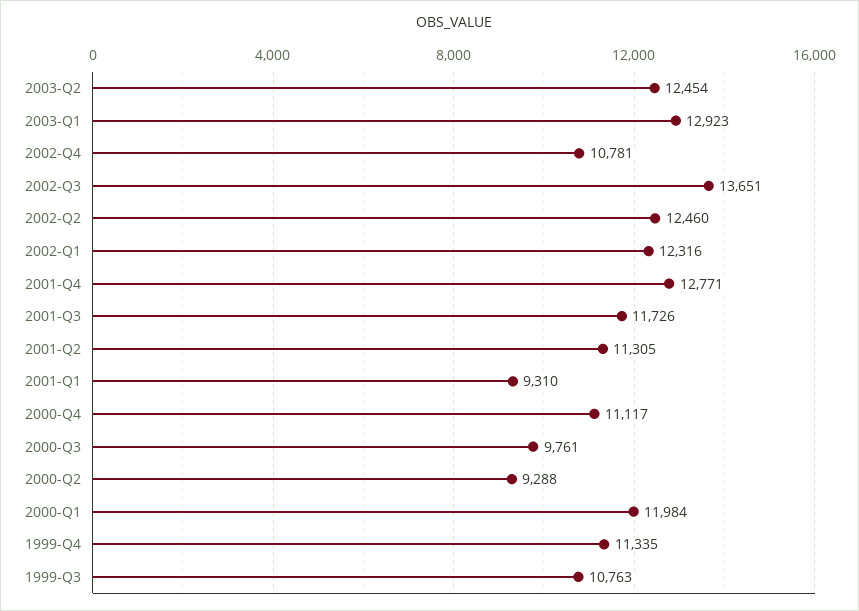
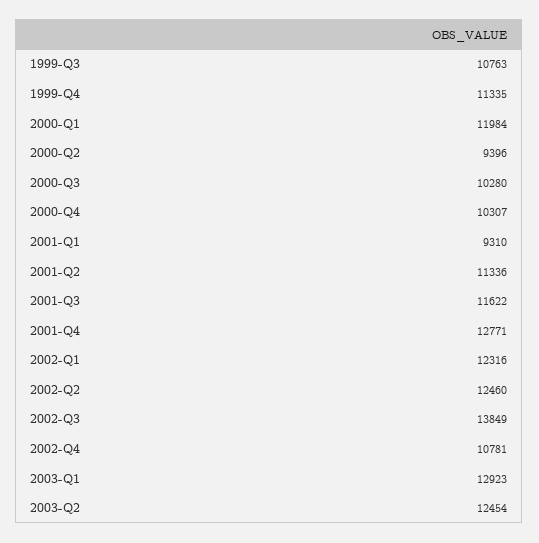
  {
    "2003-Q2": 12454,
    "2003-Q1": 12923,
    "2002-Q4": 10781,
-   "2002-Q3": 13651,
+   "2002-Q3": 13849,
    "2002-Q2": 12460,
    "2002-Q1": 12316,
    "2001-Q4": 12771,
-   "2001-Q3": 11726,
+   "2001-Q3": 11622,
-   "2001-Q2": 11305,
+   "2001-Q2": 11336,
    "2001-Q1": 9310,
-   "2000-Q4": 11117,
+   "2000-Q4": 10307,
-   "2000-Q3": 9761,
+   "2000-Q3": 10280,
-   "2000-Q2": 9288,
+   "2000-Q2": 9396,
    "2000-Q1": 11984,
    "1999-Q4": 11335,
    "1999-Q3": 10763
  }

